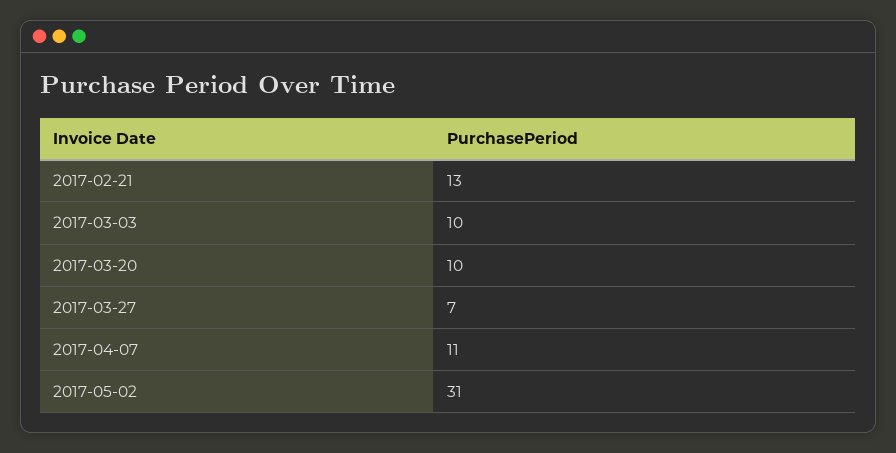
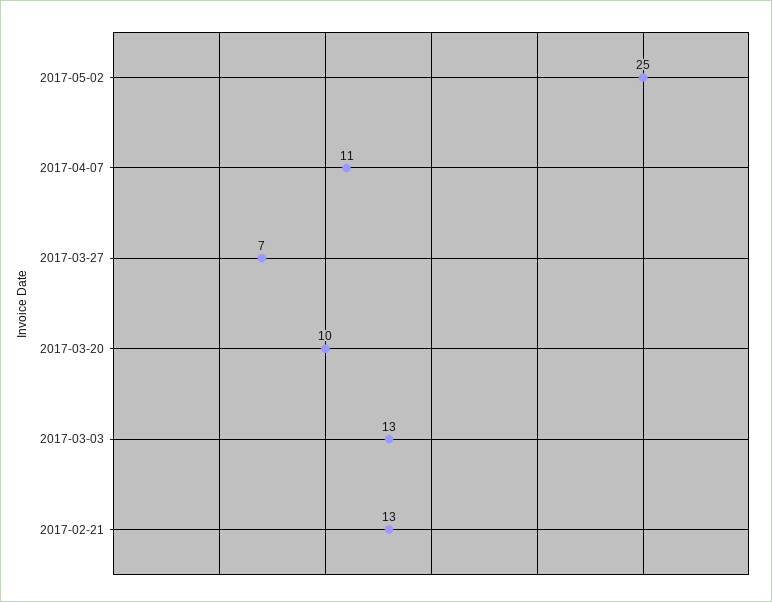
  {
    "2017-02-21": 13,
-   "2017-03-03": 10,
+   "2017-03-03": 13,
    "2017-03-20": 10,
    "2017-03-27": 7,
    "2017-04-07": 11,
-   "2017-05-02": 31
+   "2017-05-02": 25
  }

